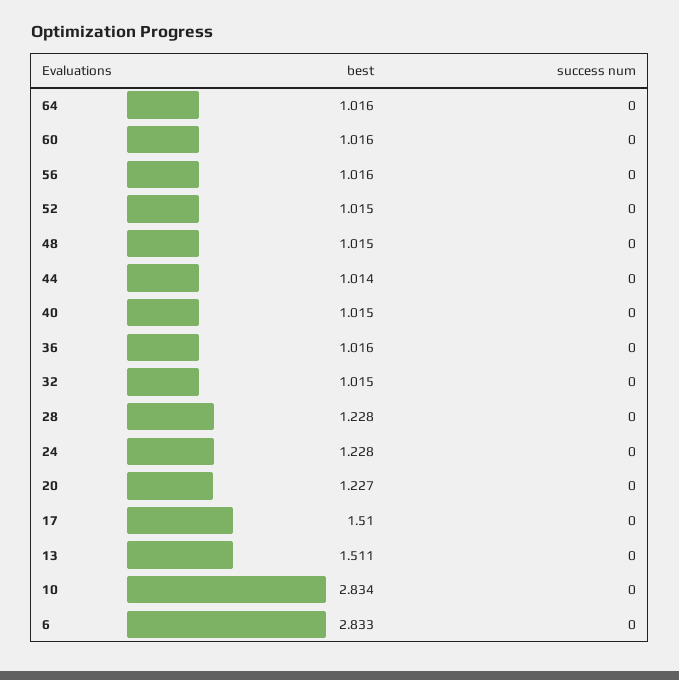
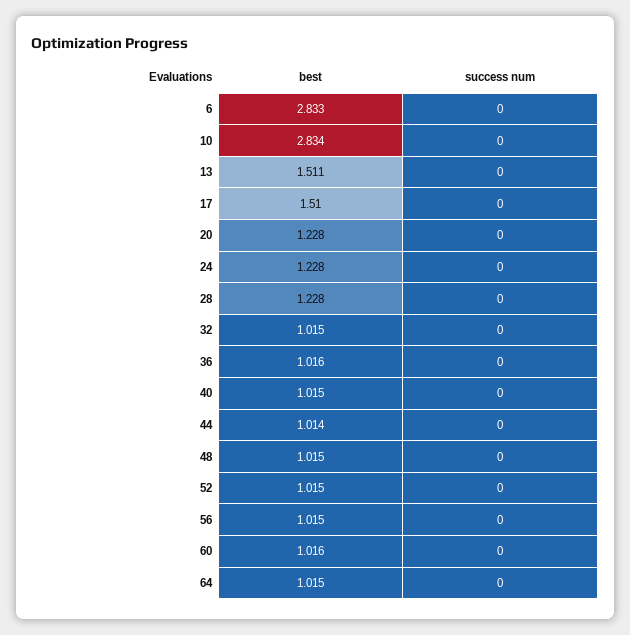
  {
    "best": {
-     "64": 1.016,
+     "64": 1.015,
      "60": 1.016,
-     "56": 1.016,
+     "56": 1.015,
      "52": 1.015,
      "48": 1.015,
      "44": 1.014,
      "40": 1.015,
      "36": 1.016,
      "32": 1.015,
      "28": 1.228,
      "24": 1.228,
-     "20": 1.227,
+     "20": 1.228,
      "17": 1.51,
      "13": 1.511,
      "10": 2.834,
      "6": 2.833
    },
    "success num": {
      "64": 0,
      "60": 0,
      "56": 0,
      "52": 0,
      "48": 0,
      "44": 0,
      "40": 0,
      "36": 0,
      "32": 0,
      "28": 0,
      "24": 0,
      "20": 0,
      "17": 0,
      "13": 0,
      "10": 0,
      "6": 0
    }
  }

